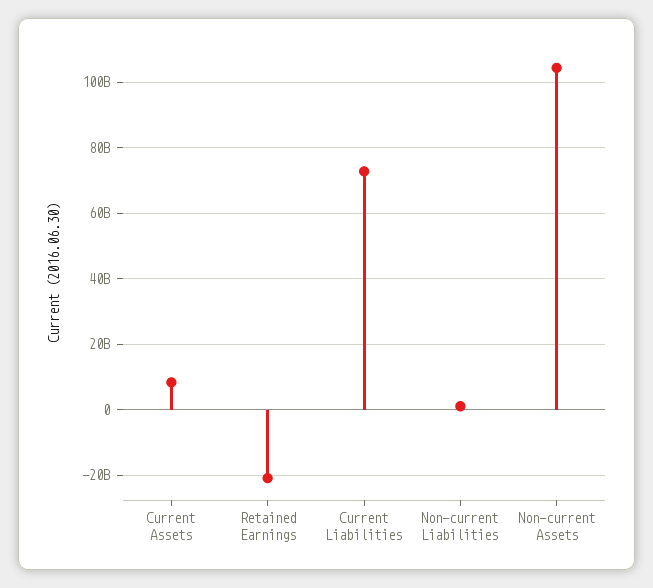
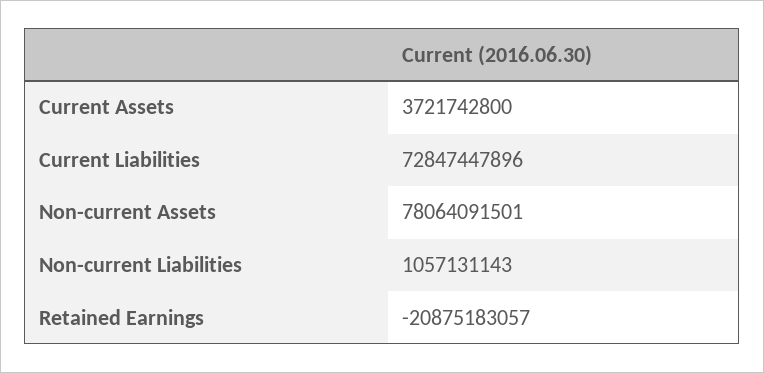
  {
-   "Current Assets": 8000000000,
+   "Current Assets": 3721742800,
    "Retained Earnings": -20875183057,
    "Current Liabilities": 72847447896,
    "Non-current Liabilities": 1057131143,
-   "Non-current Assets": 104000000000
+   "Non-current Assets": 78064091501
  }

